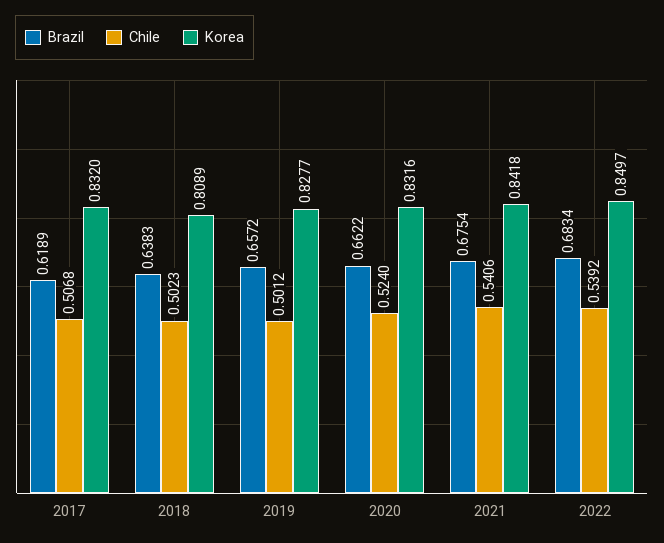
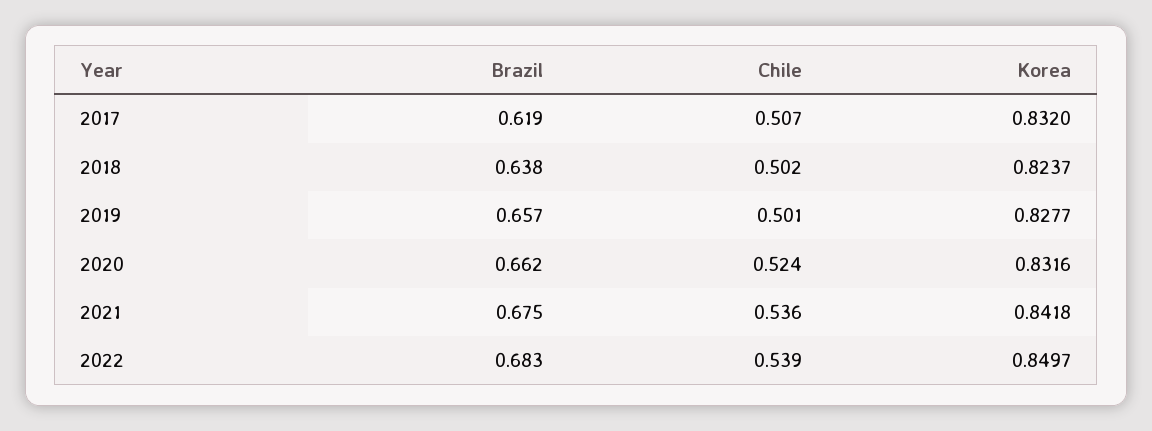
  {
    "Brazil": {
      "2017": 0.6189,
      "2018": 0.6383,
      "2019": 0.6572,
      "2020": 0.6622,
      "2021": 0.6754,
      "2022": 0.6834
    },
    "Chile": {
      "2017": 0.5068,
      "2018": 0.5023,
      "2019": 0.5012,
      "2020": 0.524,
-     "2021": 0.5406,
+     "2021": 0.536,
      "2022": 0.5392
    },
    "Korea": {
      "2017": 0.832,
-     "2018": 0.8089,
+     "2018": 0.8237,
      "2019": 0.8277,
      "2020": 0.8316,
      "2021": 0.8418,
      "2022": 0.8497
    }
  }

